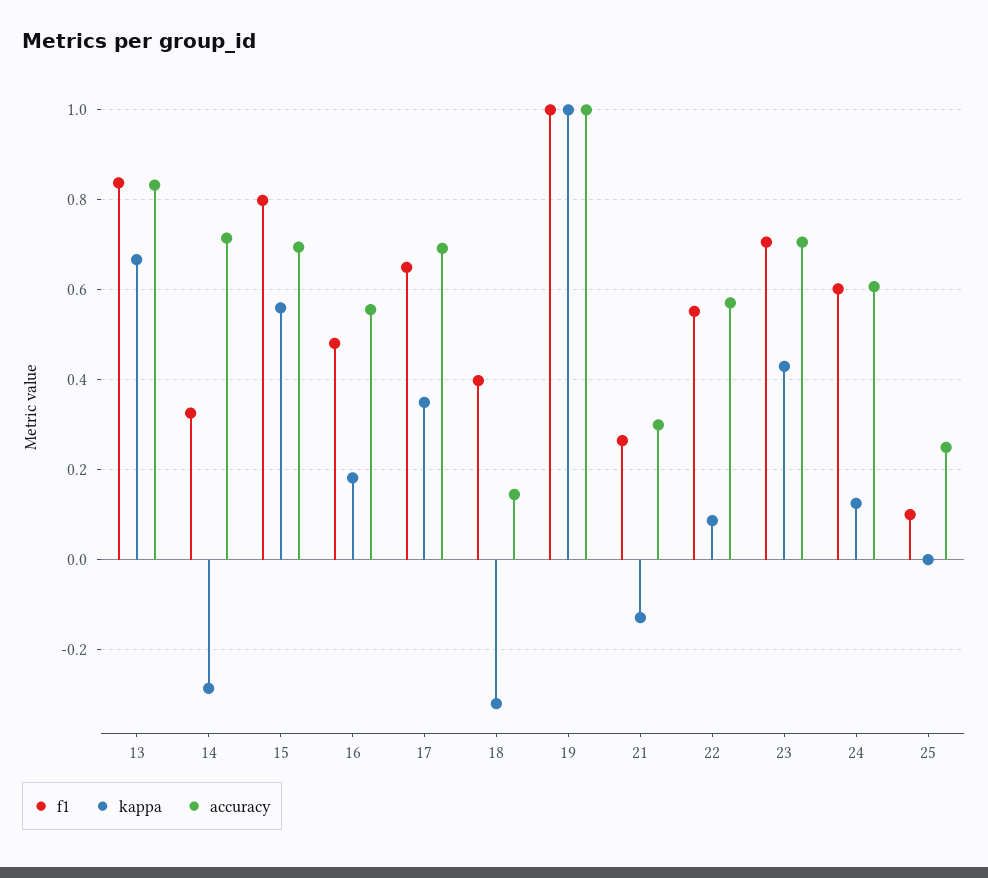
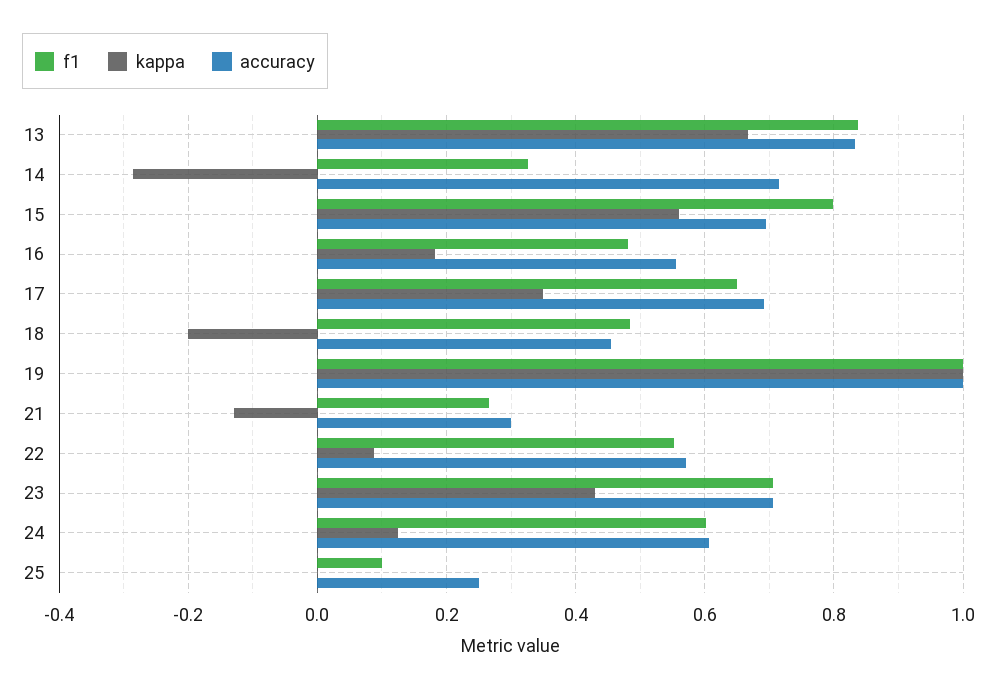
  {
    "f1": {
      "13": 0.84,
      "14": 0.32,
      "15": 0.8,
      "16": 0.48,
      "17": 0.66,
-     "18": 0.4,
+     "18": 0.48,
      "19": 1,
      "21": 0.26,
      "22": 0.56,
      "23": 0.7,
      "24": 0.6,
      "25": 0.1
    },
    "kappa": {
      "13": 0.66,
      "14": -0.28,
      "15": 0.56,
      "16": 0.18,
      "17": 0.36,
-     "18": -0.32,
+     "18": -0.2,
      "19": 1,
      "21": -0.12,
      "22": 0.08,
      "23": 0.44,
      "24": 0.12,
      "25": 0
    },
    "accuracy": {
      "13": 0.84,
      "14": 0.72,
      "15": 0.7,
      "16": 0.56,
      "17": 0.7,
-     "18": 0.14,
+     "18": 0.46,
      "19": 1,
      "21": 0.3,
      "22": 0.58,
      "23": 0.7,
      "24": 0.6,
      "25": 0.26
    }
  }

